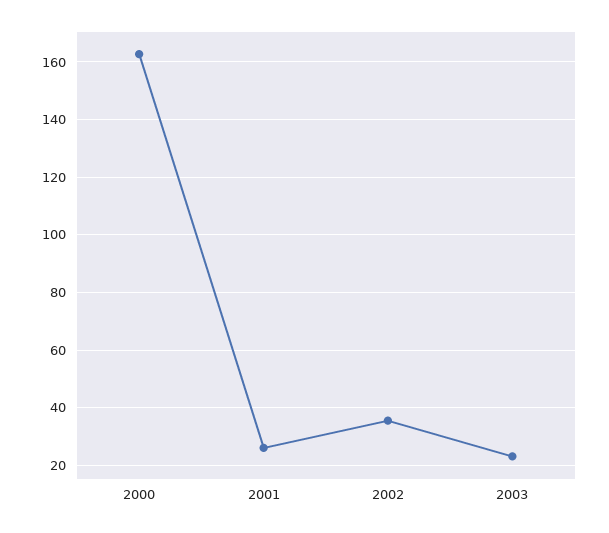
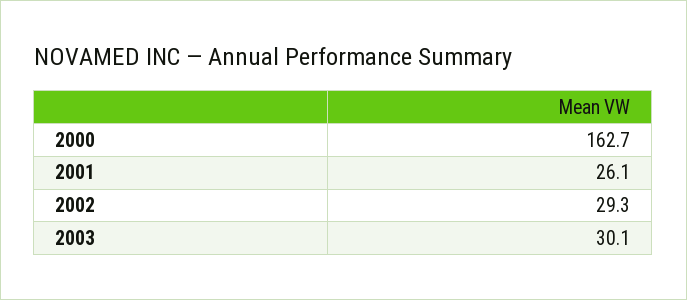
  {
    "2000": 162.7,
    "2001": 26.1,
-   "2002": 35,
+   "2002": 29.3,
-   "2003": 22.5
+   "2003": 30.1
  }

